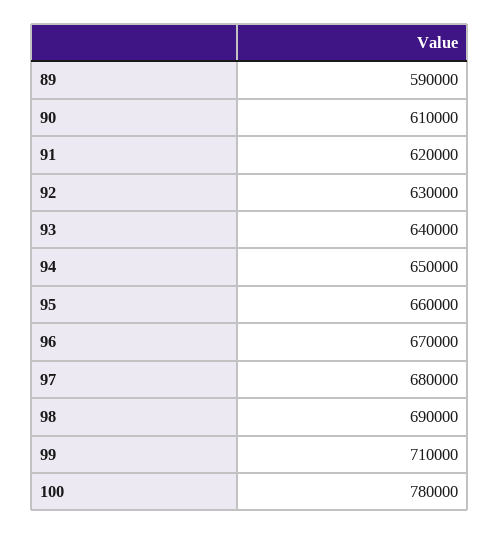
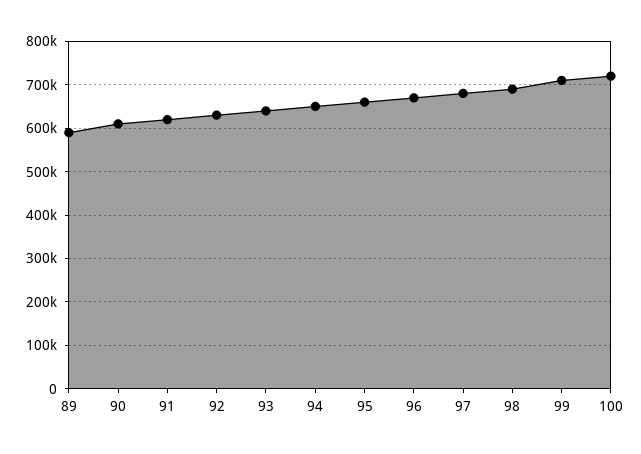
  {
    "89": 590000,
    "90": 610000,
    "91": 620000,
    "92": 630000,
    "93": 640000,
    "94": 650000,
    "95": 660000,
    "96": 670000,
    "97": 680000,
    "98": 690000,
    "99": 710000,
-   "100": 780000
+   "100": 720000
  }

